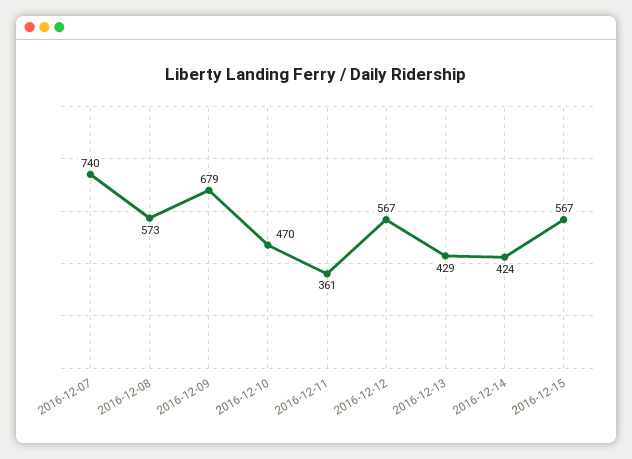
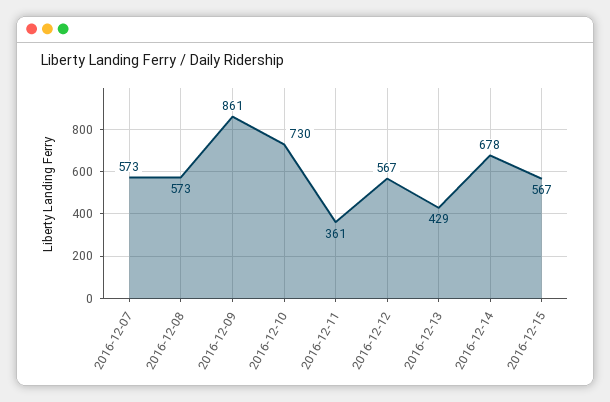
  {
-   "2016-12-07": 740,
+   "2016-12-07": 573,
    "2016-12-08": 573,
-   "2016-12-09": 679,
+   "2016-12-09": 861,
-   "2016-12-10": 470,
+   "2016-12-10": 730,
    "2016-12-11": 361,
    "2016-12-12": 567,
    "2016-12-13": 429,
-   "2016-12-14": 424,
+   "2016-12-14": 678,
    "2016-12-15": 567
  }

